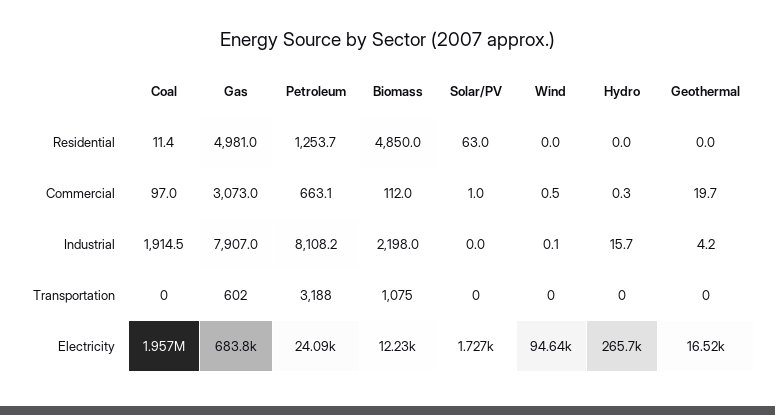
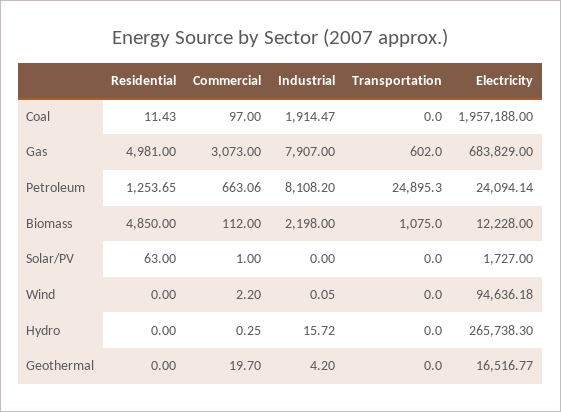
  {
    "Coal": {
      "Residential": 11.43,
      "Commercial": 97,
      "Industrial": 1914.47,
      "Transportation": 0,
      "Electricity": 1957188
    },
    "Gas": {
      "Residential": 4981,
      "Commercial": 3073,
      "Industrial": 7907,
      "Transportation": 602,
      "Electricity": 683829
    },
    "Petroleum": {
      "Residential": 1253.65,
      "Commercial": 663.06,
      "Industrial": 8108.2,
-     "Transportation": 3188,
+     "Transportation": 24895.3,
      "Electricity": 24094.14
    },
    "Biomass": {
      "Residential": 4850,
      "Commercial": 112,
      "Industrial": 2198,
      "Transportation": 1075,
      "Electricity": 12228
    },
    "Solar/PV": {
      "Residential": 63,
      "Commercial": 1,
      "Industrial": 0,
      "Transportation": 0,
      "Electricity": 1727
    },
    "Wind": {
      "Residential": 0,
-     "Commercial": 0.5,
+     "Commercial": 2.2,
      "Industrial": 0.05,
      "Transportation": 0,
      "Electricity": 94636.18
    },
    "Hydro": {
      "Residential": 0,
      "Commercial": 0.25,
      "Industrial": 15.72,
      "Transportation": 0,
      "Electricity": 265738.3
    },
    "Geothermal": {
      "Residential": 0,
      "Commercial": 19.7,
      "Industrial": 4.2,
      "Transportation": 0,
      "Electricity": 16516.77
    }
  }

